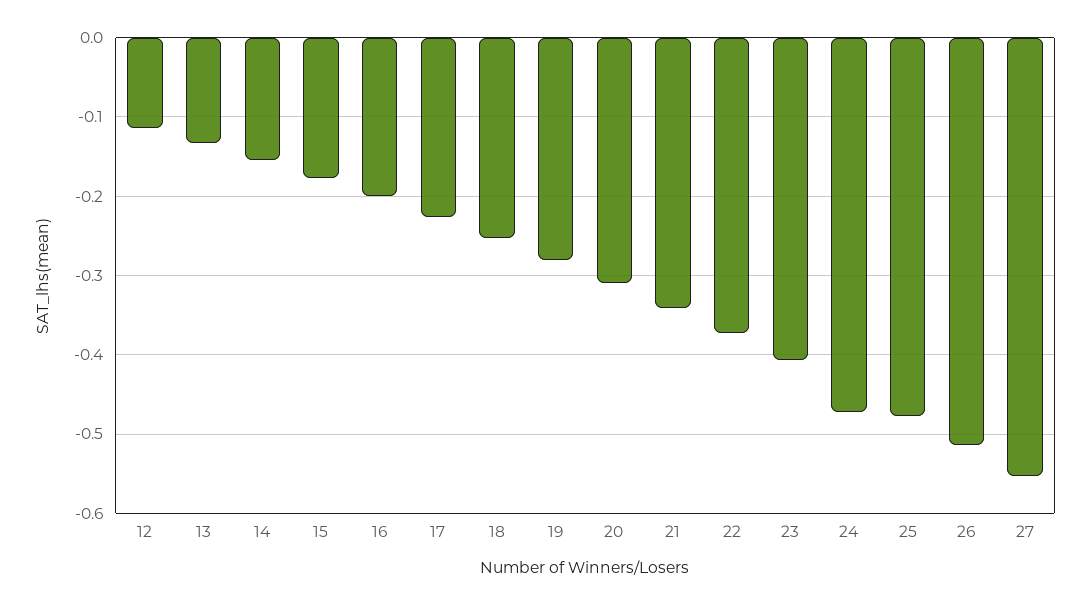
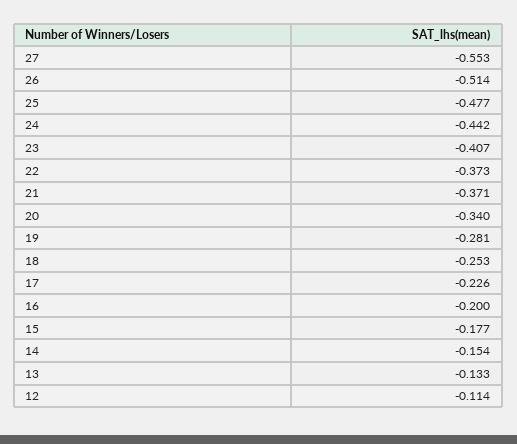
  {
    "12": -0.114,
    "13": -0.133,
    "14": -0.154,
    "15": -0.177,
    "16": -0.2,
    "17": -0.226,
    "18": -0.253,
    "19": -0.281,
-   "20": -0.31,
+   "20": -0.34,
-   "21": -0.34,
+   "21": -0.371,
    "22": -0.373,
    "23": -0.407,
-   "24": -0.47,
+   "24": -0.442,
    "25": -0.477,
    "26": -0.514,
    "27": -0.553
  }

